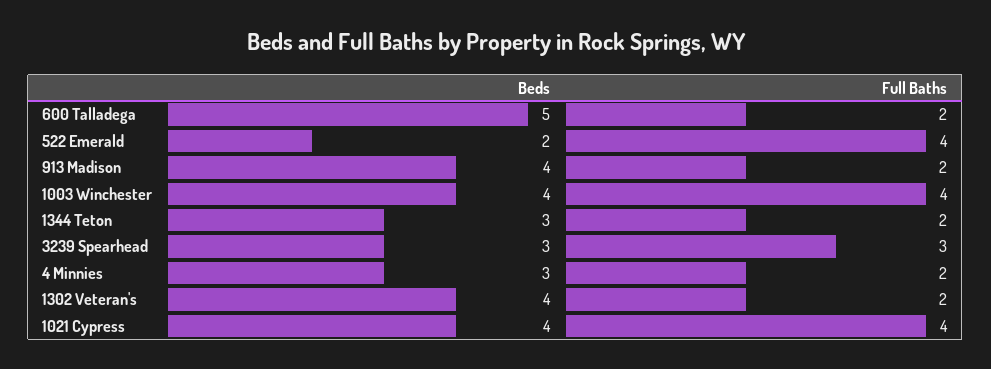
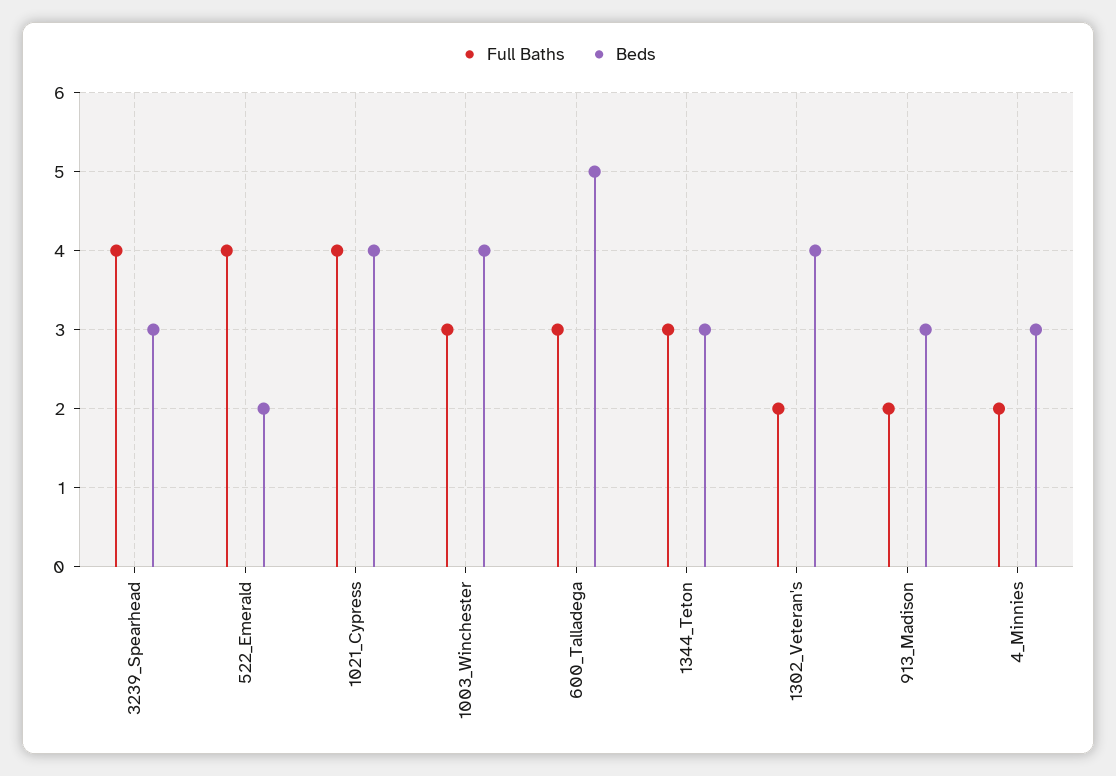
  {
    "Beds": {
      "600 Talladega": 5,
      "522 Emerald": 2,
-     "913 Madison": 4,
+     "913 Madison": 3,
      "1003 Winchester": 4,
      "1344 Teton": 3,
      "3239 Spearhead": 3,
      "4 Minnies": 3,
      "1302 Veteran's": 4,
      "1021 Cypress": 4
    },
    "Full Baths": {
-     "600 Talladega": 2,
+     "600 Talladega": 3,
      "522 Emerald": 4,
      "913 Madison": 2,
-     "1003 Winchester": 4,
+     "1003 Winchester": 3,
-     "1344 Teton": 2,
+     "1344 Teton": 3,
-     "3239 Spearhead": 3,
+     "3239 Spearhead": 4,
      "4 Minnies": 2,
      "1302 Veteran's": 2,
      "1021 Cypress": 4
    }
  }

